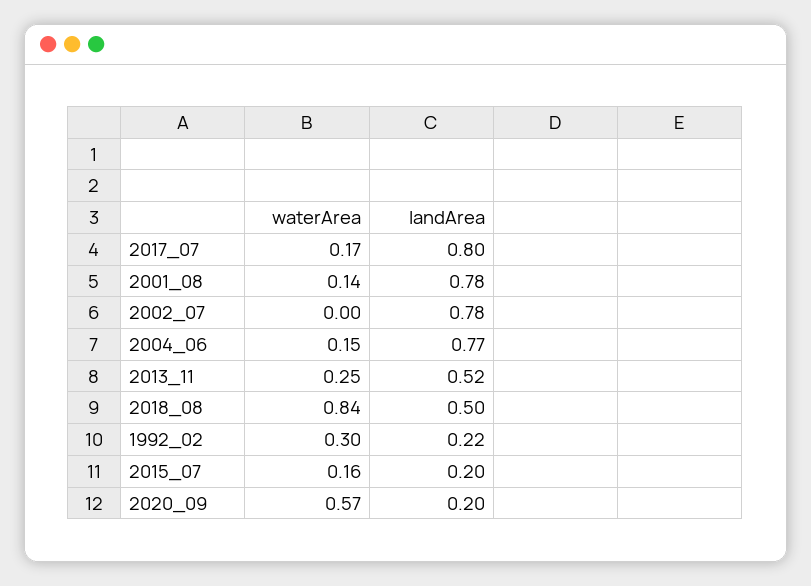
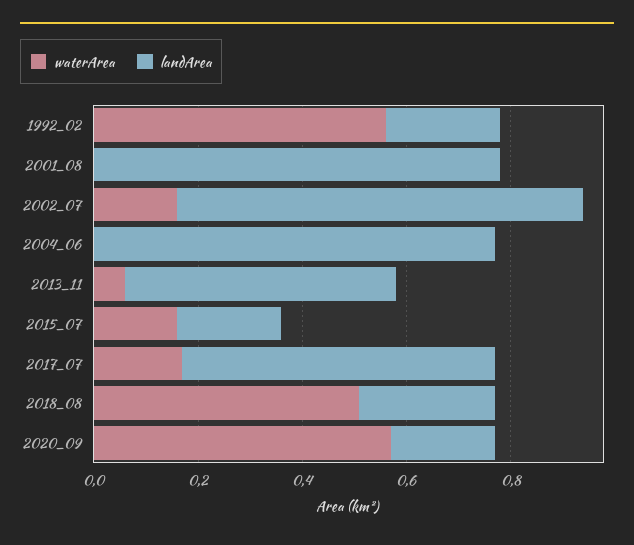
  {
    "waterArea": {
      "2017_07": 0.17,
-     "2001_08": 0.14,
+     "2001_08": 0,
-     "2002_07": 0,
+     "2002_07": 0.15,
-     "2004_06": 0.15,
+     "2004_06": 0,
-     "2013_11": 0.25,
+     "2013_11": 0.05,
-     "2018_08": 0.84,
+     "2018_08": 0.5,
-     "1992_02": 0.3,
+     "1992_02": 0.55,
      "2015_07": 0.16,
      "2020_09": 0.57
    },
    "landArea": {
-     "2017_07": 0.8,
+     "2017_07": 0.6,
      "2001_08": 0.78,
      "2002_07": 0.78,
      "2004_06": 0.77,
      "2013_11": 0.52,
-     "2018_08": 0.5,
+     "2018_08": 0.25,
      "1992_02": 0.22,
      "2015_07": 0.2,
      "2020_09": 0.2
    }
  }

